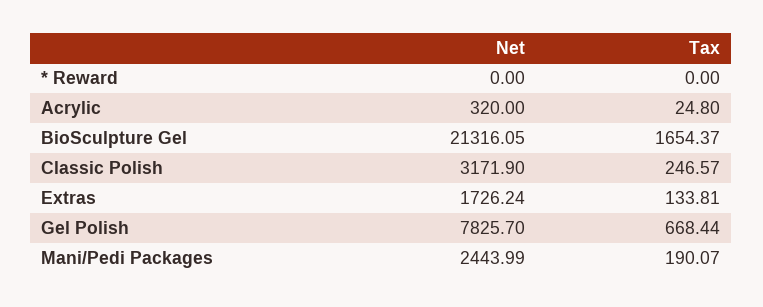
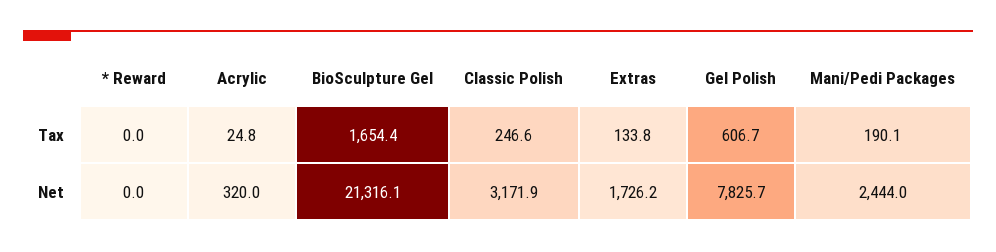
  {
    "Net": {
      "* Reward": 0,
      "Acrylic": 320,
      "BioSculpture Gel": 21316.05,
      "Classic Polish": 3171.9,
      "Extras": 1726.24,
      "Gel Polish": 7825.7,
      "Mani/Pedi Packages": 2443.99
    },
    "Tax": {
      "* Reward": 0,
      "Acrylic": 24.8,
      "BioSculpture Gel": 1654.37,
      "Classic Polish": 246.57,
      "Extras": 133.81,
-     "Gel Polish": 668.44,
+     "Gel Polish": 606.7,
      "Mani/Pedi Packages": 190.07
    }
  }

